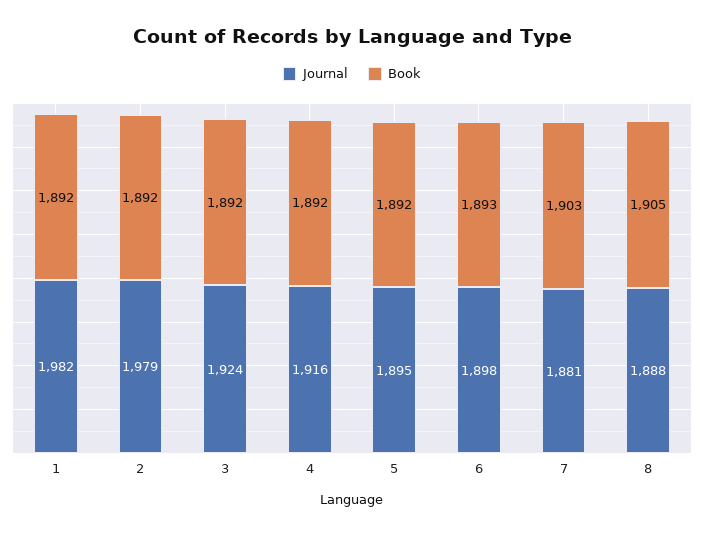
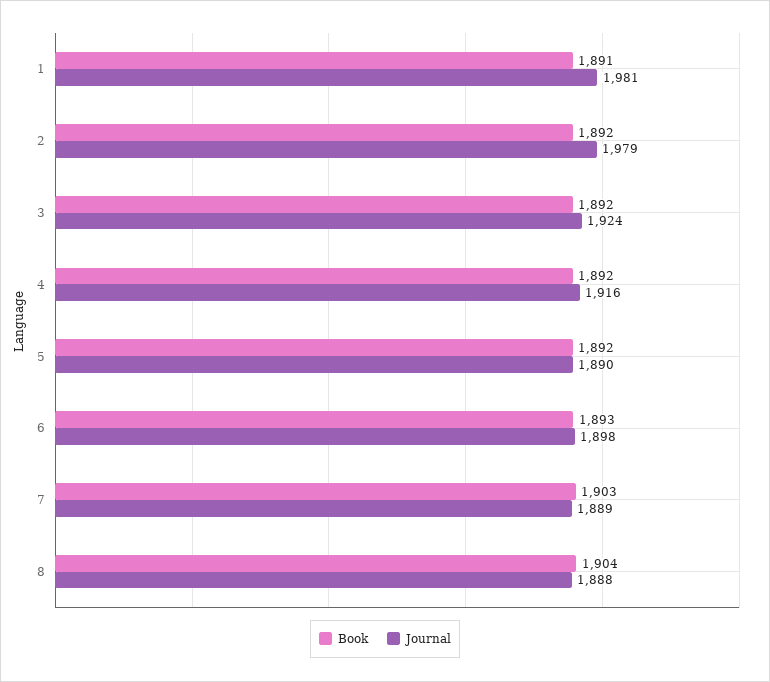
  {
    "Journal": {
-     "1": 1982,
+     "1": 1981,
      "2": 1979,
      "3": 1924,
      "4": 1916,
-     "5": 1895,
+     "5": 1890,
      "6": 1898,
-     "7": 1881,
+     "7": 1889,
      "8": 1888
    },
    "Book": {
-     "1": 1892,
+     "1": 1891,
      "2": 1892,
      "3": 1892,
      "4": 1892,
      "5": 1892,
      "6": 1893,
      "7": 1903,
-     "8": 1905
+     "8": 1904
    }
  }

